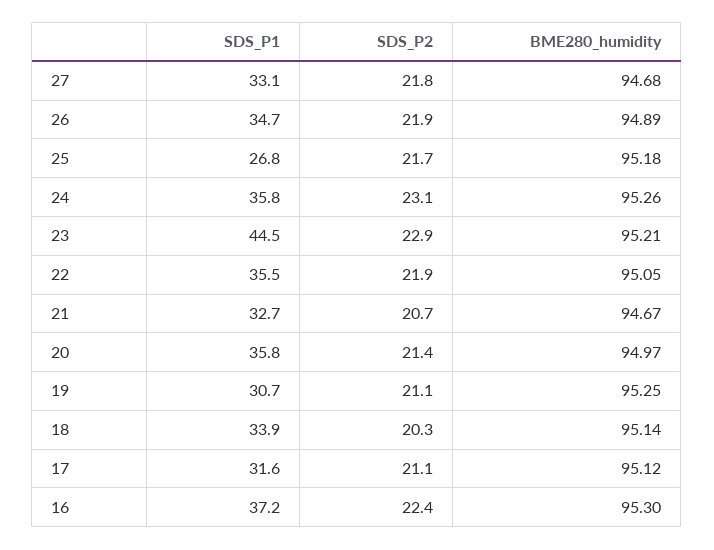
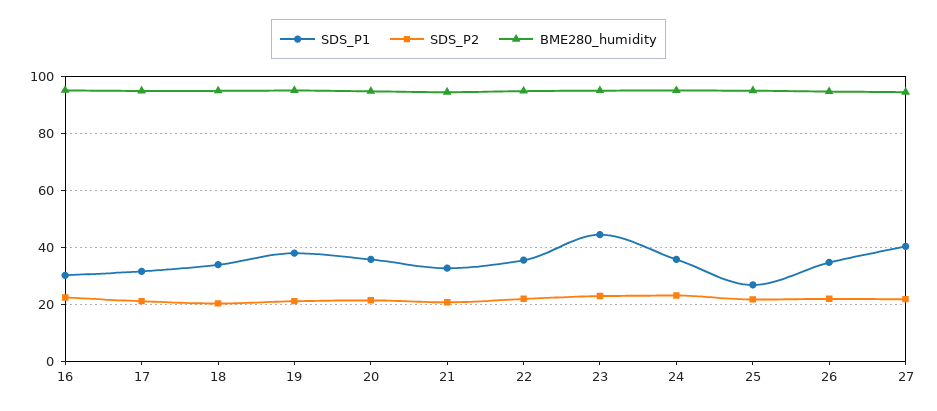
  {
    "SDS_P1": {
-     "27": 33.1,
+     "27": 40,
      "26": 34.7,
      "25": 26.8,
      "24": 35.8,
      "23": 44.5,
      "22": 35.5,
      "21": 32.7,
      "20": 35.8,
-     "19": 30.7,
+     "19": 37.5,
      "18": 33.9,
      "17": 31.6,
-     "16": 37.2
+     "16": 30
    },
    "SDS_P2": {
      "27": 21.8,
      "26": 21.9,
      "25": 21.7,
      "24": 23.1,
      "23": 22.9,
      "22": 21.9,
      "21": 20.7,
      "20": 21.4,
      "19": 21.1,
      "18": 20.3,
      "17": 21.1,
      "16": 22.4
    },
    "BME280_humidity": {
      "27": 94.68,
      "26": 94.89,
      "25": 95.18,
      "24": 95.26,
      "23": 95.21,
      "22": 95.05,
      "21": 94.67,
      "20": 94.97,
      "19": 95.25,
      "18": 95.14,
      "17": 95.12,
      "16": 95.3
    }
  }

